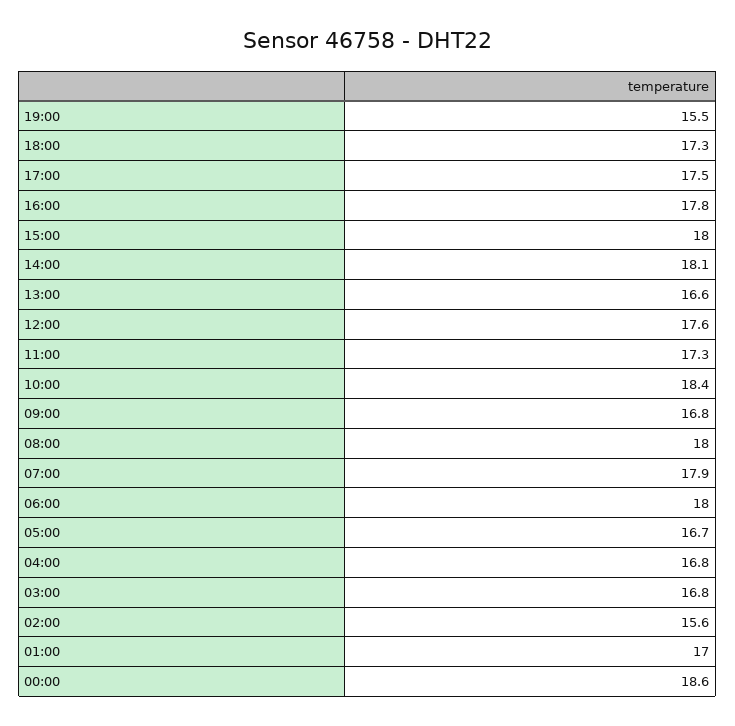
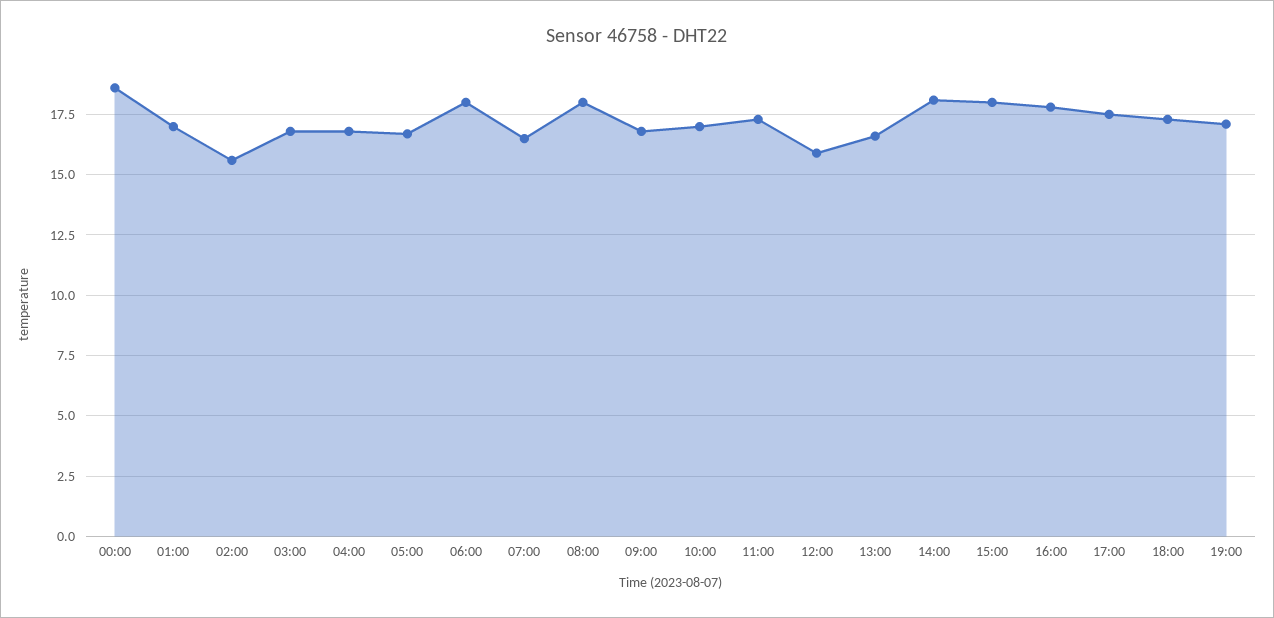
  {
-   "19:00": 15.5,
+   "19:00": 17,
    "18:00": 17.3,
    "17:00": 17.5,
    "16:00": 17.8,
    "15:00": 18,
    "14:00": 18.1,
    "13:00": 16.6,
-   "12:00": 17.6,
+   "12:00": 16,
    "11:00": 17.3,
-   "10:00": 18.4,
+   "10:00": 17,
    "09:00": 16.8,
    "08:00": 18,
-   "07:00": 17.9,
+   "07:00": 16.5,
    "06:00": 18,
    "05:00": 16.7,
    "04:00": 16.8,
    "03:00": 16.8,
    "02:00": 15.6,
    "01:00": 17,
    "00:00": 18.6
  }

